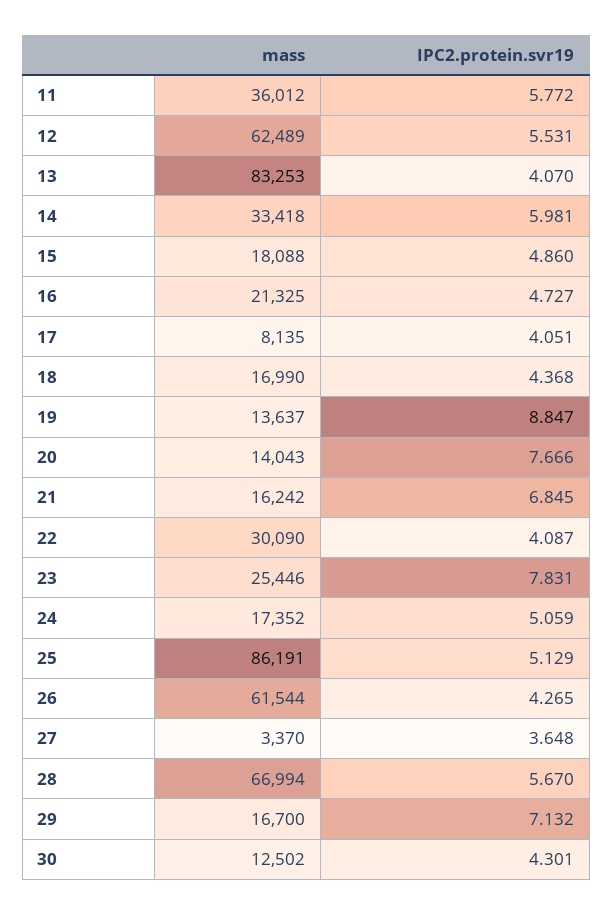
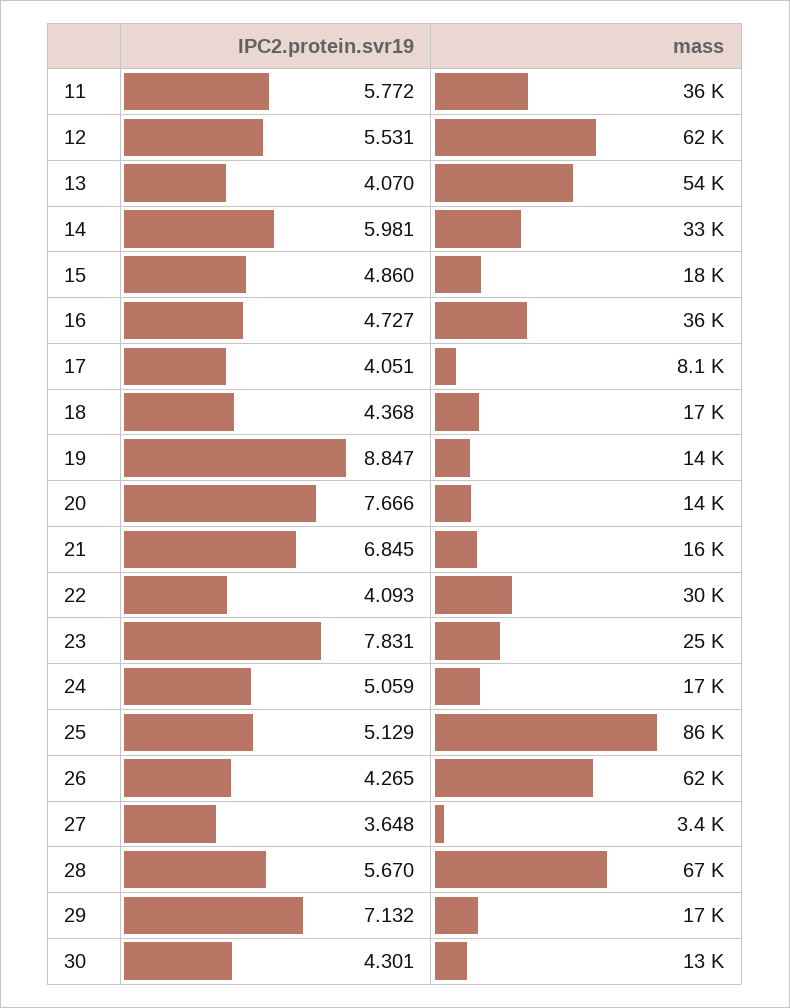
  {
    "mass": {
      "11": 36012,
      "12": 62489,
-     "13": 83253,
+     "13": 54000,
      "14": 33418,
      "15": 18088,
-     "16": 21325,
+     "16": 36000,
      "17": 8135,
      "18": 16990,
      "19": 13637,
      "20": 14043,
      "21": 16242,
      "22": 30090,
      "23": 25446,
      "24": 17352,
      "25": 86191,
      "26": 61544,
      "27": 3370,
      "28": 66994,
      "29": 16700,
      "30": 12502
    },
    "IPC2.protein.svr19": {
      "11": 5.772,
      "12": 5.531,
      "13": 4.07,
      "14": 5.981,
      "15": 4.86,
      "16": 4.727,
      "17": 4.051,
      "18": 4.368,
      "19": 8.847,
      "20": 7.666,
      "21": 6.845,
-     "22": 4.087,
+     "22": 4.093,
      "23": 7.831,
      "24": 5.059,
      "25": 5.129,
      "26": 4.265,
      "27": 3.648,
      "28": 5.67,
      "29": 7.132,
      "30": 4.301
    }
  }

